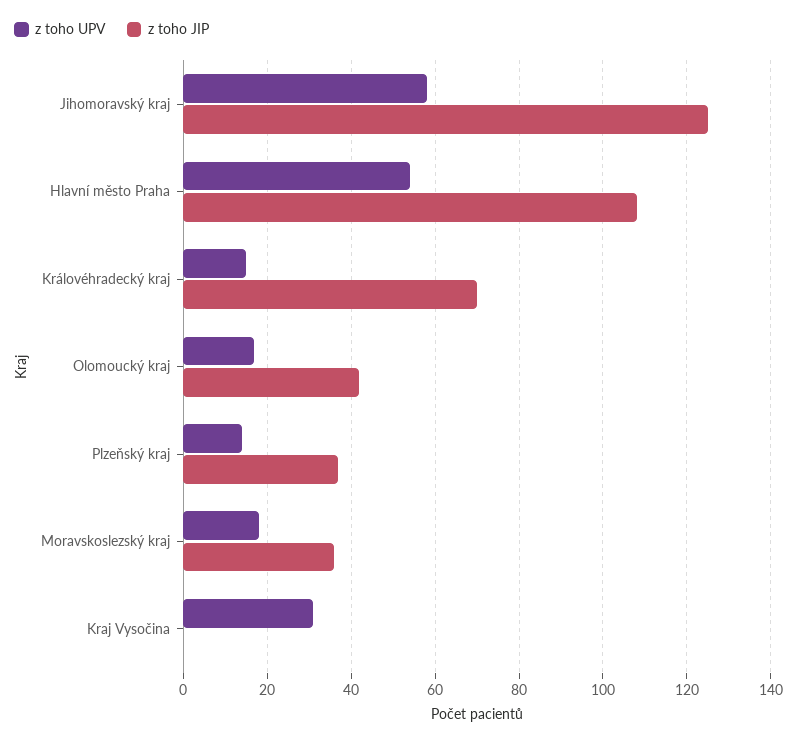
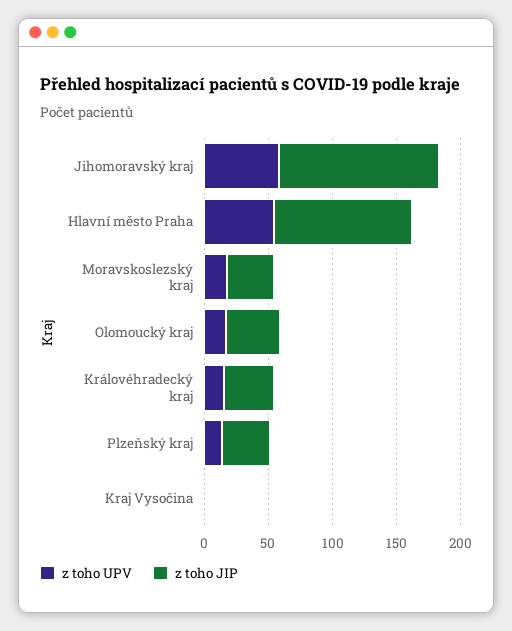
  {
    "z toho UPV": {
      "Jihomoravský kraj": 60,
      "Hlavní město Praha": 55,
      "Královéhradecký kraj": 15,
      "Olomoucký kraj": 15,
      "Plzeňský kraj": 15,
      "Moravskoslezský kraj": 20,
-     "Kraj Vysočina": 30
+     "Kraj Vysočina": 0
    },
    "z toho JIP": {
      "Jihomoravský kraj": 125,
      "Hlavní město Praha": 110,
-     "Královéhradecký kraj": 70,
+     "Královéhradecký kraj": 40,
      "Olomoucký kraj": 40,
      "Plzeňský kraj": 35,
      "Moravskoslezský kraj": 35,
      "Kraj Vysočina": 0
    }
  }

